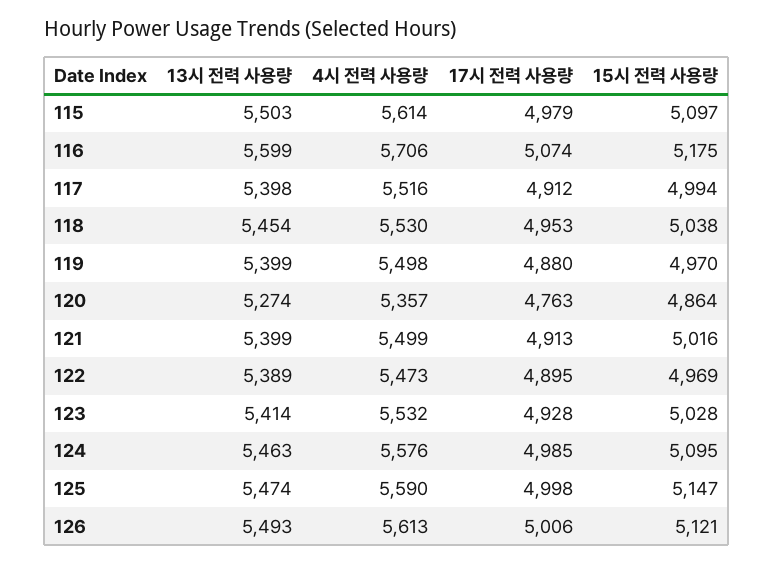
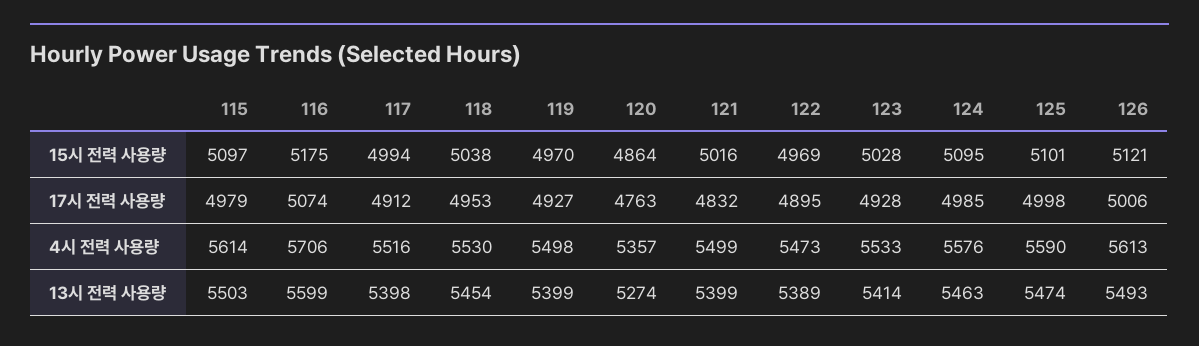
  {
    "13시 전력 사용량": {
      "115": 5503,
      "116": 5599,
      "117": 5398,
      "118": 5454,
      "119": 5399,
      "120": 5274,
      "121": 5399,
      "122": 5389,
      "123": 5414,
      "124": 5463,
      "125": 5474,
      "126": 5493
    },
    "4시 전력 사용량": {
      "115": 5614,
      "116": 5706,
      "117": 5516,
      "118": 5530,
      "119": 5498,
      "120": 5357,
      "121": 5499,
      "122": 5473,
-     "123": 5532,
+     "123": 5533,
      "124": 5576,
      "125": 5590,
      "126": 5613
    },
    "17시 전력 사용량": {
      "115": 4979,
      "116": 5074,
      "117": 4912,
      "118": 4953,
-     "119": 4880,
+     "119": 4927,
      "120": 4763,
-     "121": 4913,
+     "121": 4832,
      "122": 4895,
      "123": 4928,
      "124": 4985,
      "125": 4998,
      "126": 5006
    },
    "15시 전력 사용량": {
      "115": 5097,
      "116": 5175,
      "117": 4994,
      "118": 5038,
      "119": 4970,
      "120": 4864,
      "121": 5016,
      "122": 4969,
      "123": 5028,
      "124": 5095,
-     "125": 5147,
+     "125": 5101,
      "126": 5121
    }
  }

